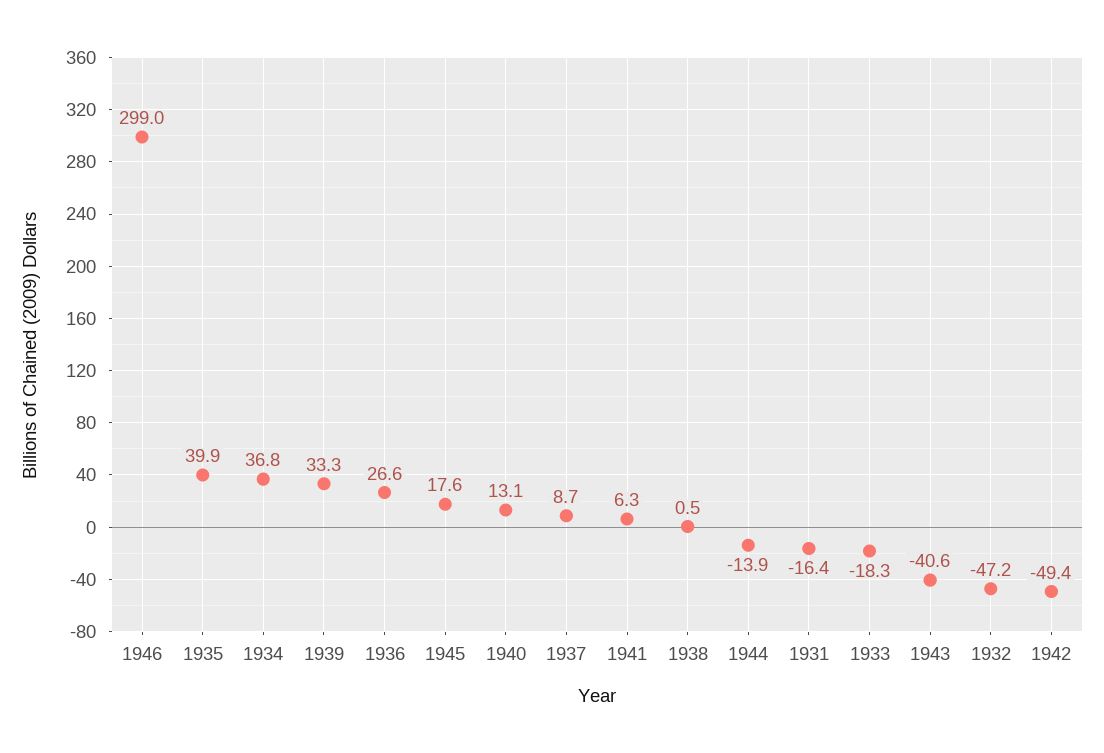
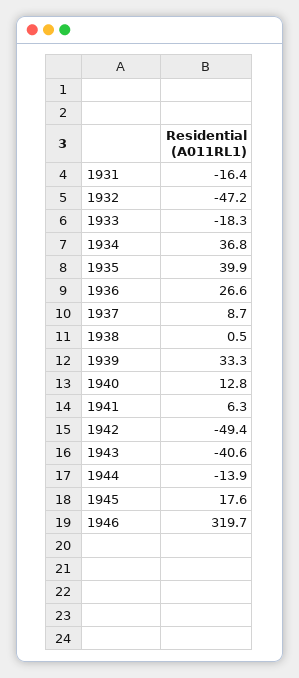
  {
-   "1946": 299,
+   "1946": 319.7,
    "1935": 39.9,
    "1934": 36.8,
    "1939": 33.3,
    "1936": 26.6,
    "1945": 17.6,
-   "1940": 13.1,
+   "1940": 12.8,
    "1937": 8.7,
    "1941": 6.3,
    "1938": 0.5,
    "1944": -13.9,
    "1931": -16.4,
    "1933": -18.3,
    "1943": -40.6,
    "1932": -47.2,
    "1942": -49.4
  }

